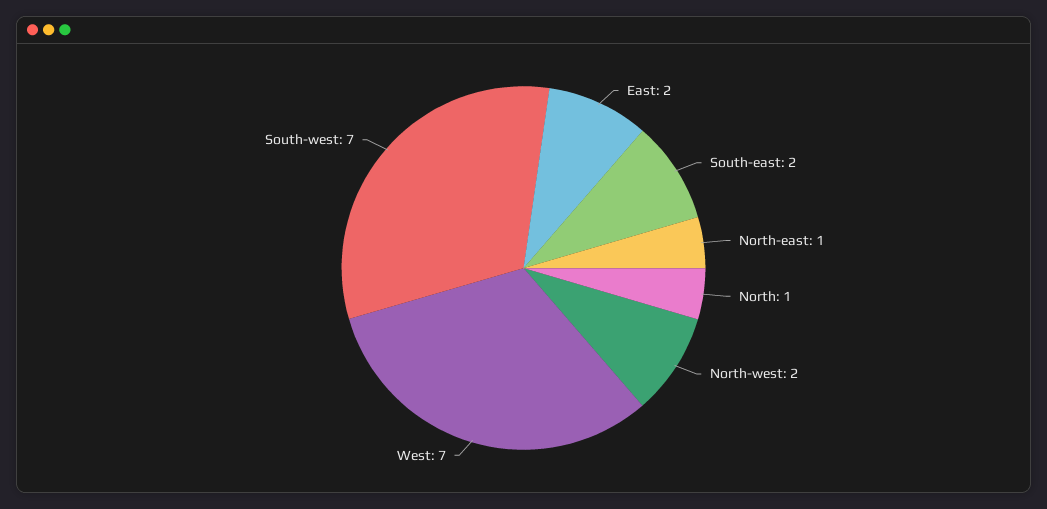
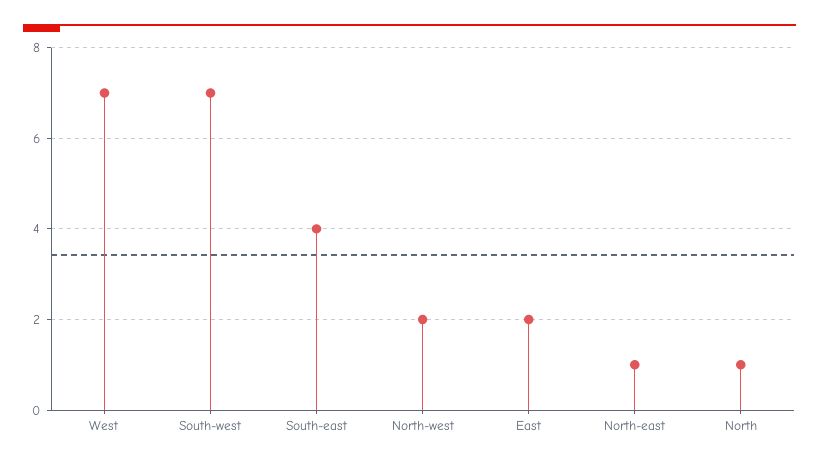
  {
    "East": 2,
-   "South-east": 2,
+   "South-east": 4,
    "North-east": 1,
    "North": 1,
    "North-west": 2,
    "West": 7,
    "South-west": 7
  }

